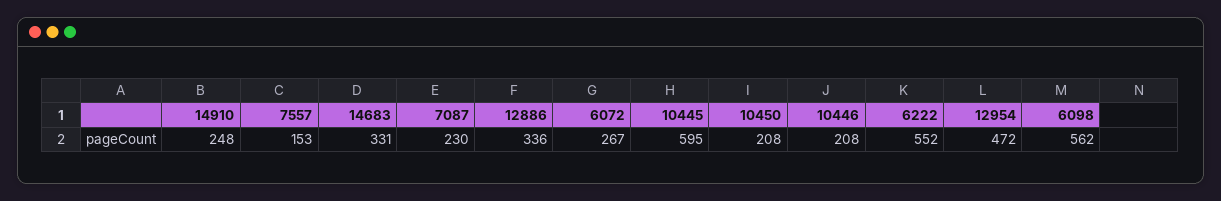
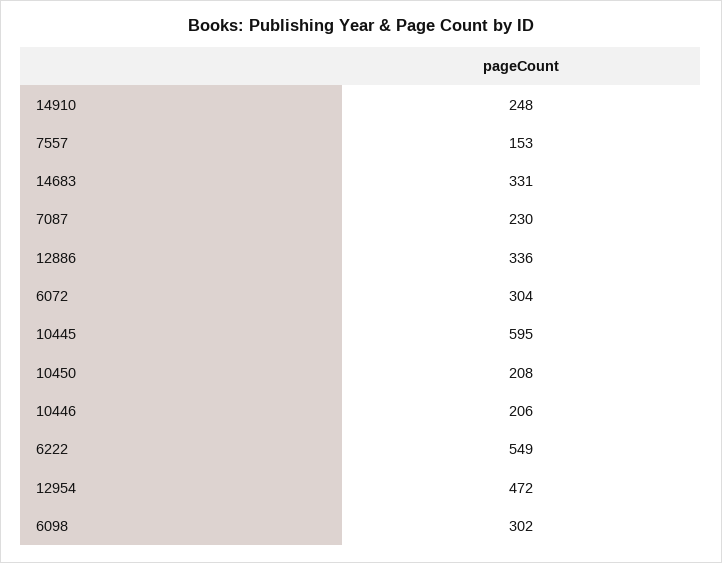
  {
    "14910": 248,
    "7557": 153,
    "14683": 331,
    "7087": 230,
    "12886": 336,
-   "6072": 267,
+   "6072": 304,
    "10445": 595,
    "10450": 208,
-   "10446": 208,
+   "10446": 206,
-   "6222": 552,
+   "6222": 549,
    "12954": 472,
-   "6098": 562
+   "6098": 302
  }

